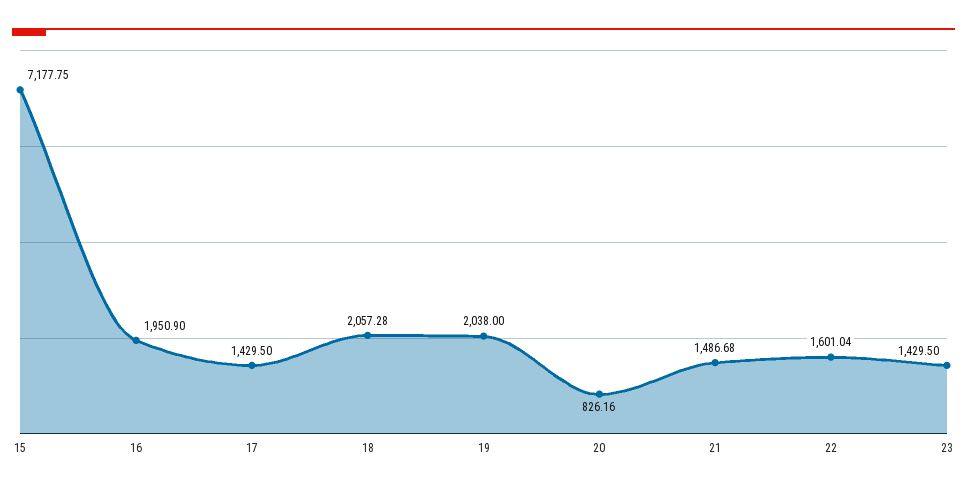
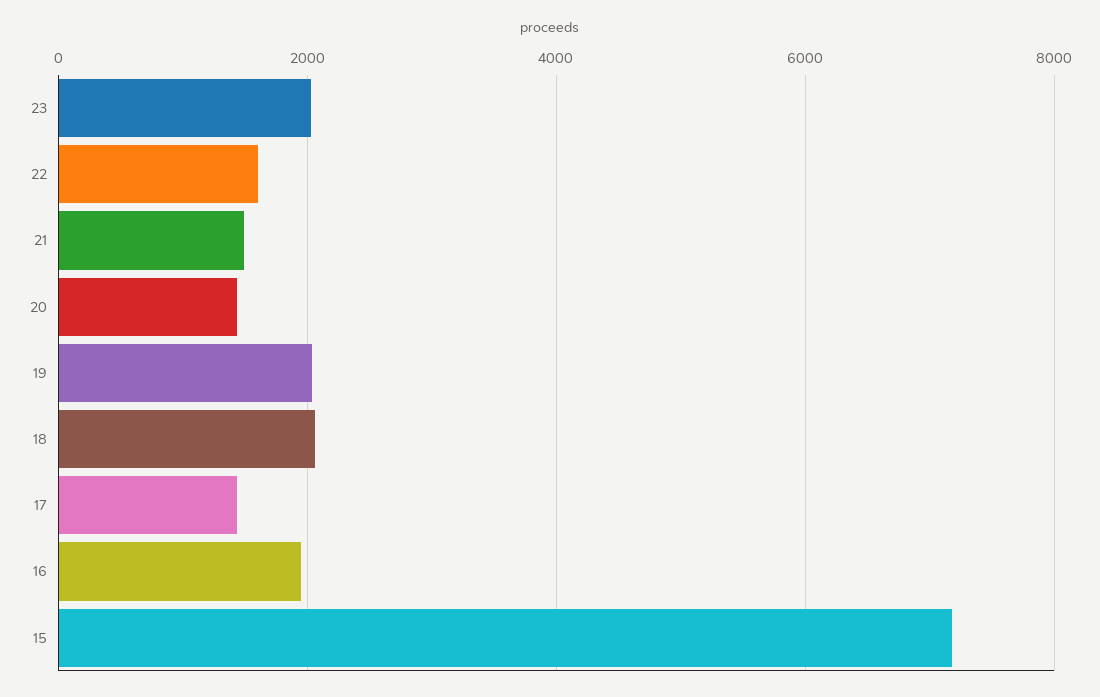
  {
    "15": 7177.75,
    "16": 1950.9,
    "17": 1429.5,
    "18": 2057.28,
    "19": 2038,
-   "20": 826.16,
+   "20": 1400,
    "21": 1486.68,
    "22": 1601.04,
-   "23": 1429.5
+   "23": 2000
  }

